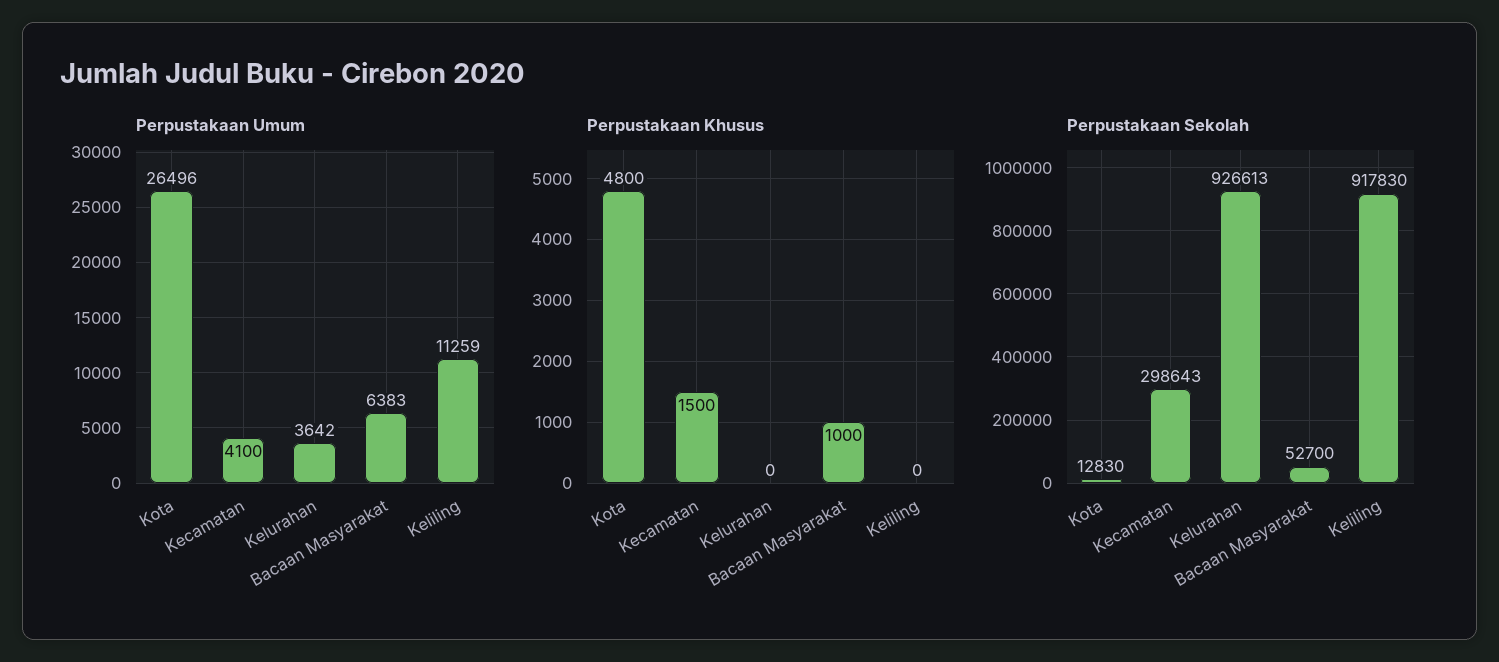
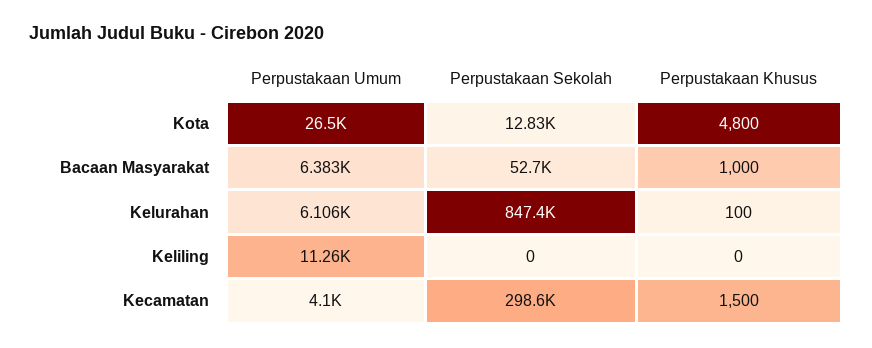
  {
    "Perpustakaan Umum": {
      "Kota": 26496,
      "Kecamatan": 4100,
-     "Kelurahan": 3642,
+     "Kelurahan": 6106,
      "Bacaan Masyarakat": 6383,
      "Keliling": 11259
    },
    "Perpustakaan Khusus": {
      "Kota": 4800,
      "Kecamatan": 1500,
-     "Kelurahan": 0,
+     "Kelurahan": 100,
      "Bacaan Masyarakat": 1000,
      "Keliling": 0
    },
    "Perpustakaan Sekolah": {
      "Kota": 12830,
      "Kecamatan": 298643,
-     "Kelurahan": 926613,
+     "Kelurahan": 847400,
      "Bacaan Masyarakat": 52700,
-     "Keliling": 917830
+     "Keliling": 0
    }
  }

